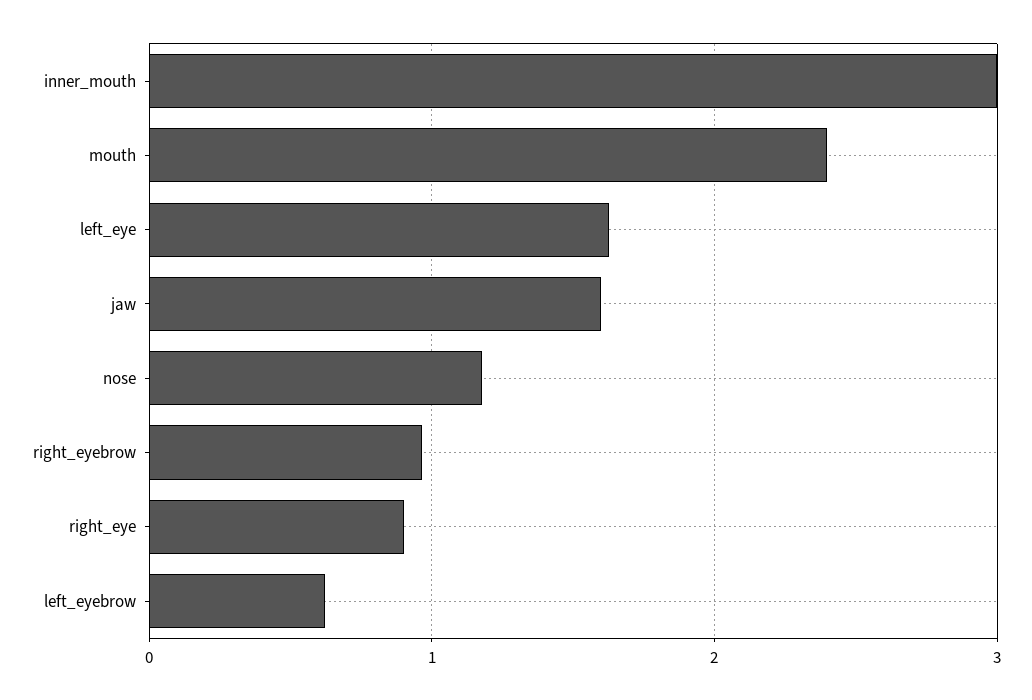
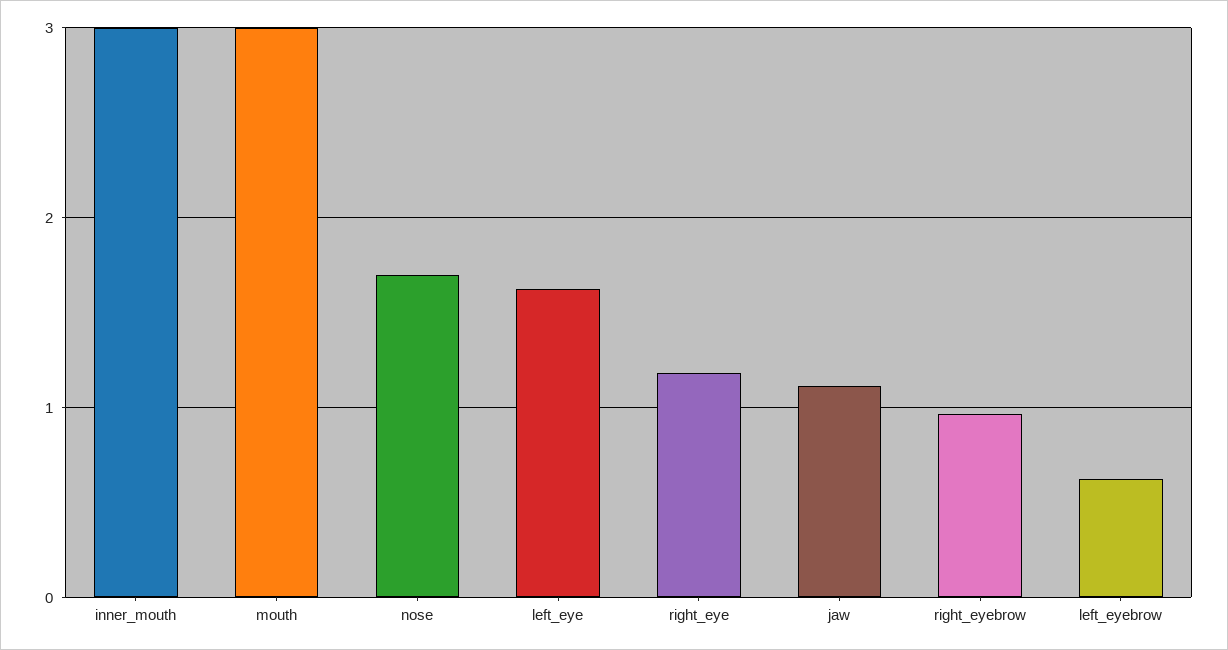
  {
    "inner_mouth": 3,
-   "mouth": 2.4,
+   "mouth": 3,
    "left_eye": 1.6,
-   "jaw": 1.6,
+   "jaw": 1.1,
-   "nose": 1.2,
+   "nose": 1.7,
    "right_eyebrow": 1,
-   "right_eye": 0.9,
+   "right_eye": 1.2,
    "left_eyebrow": 0.6
  }

